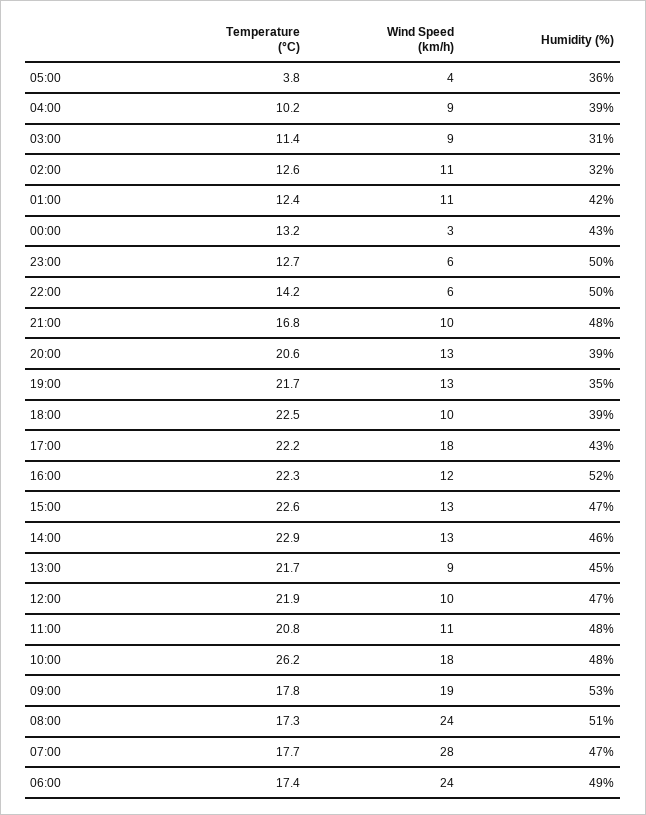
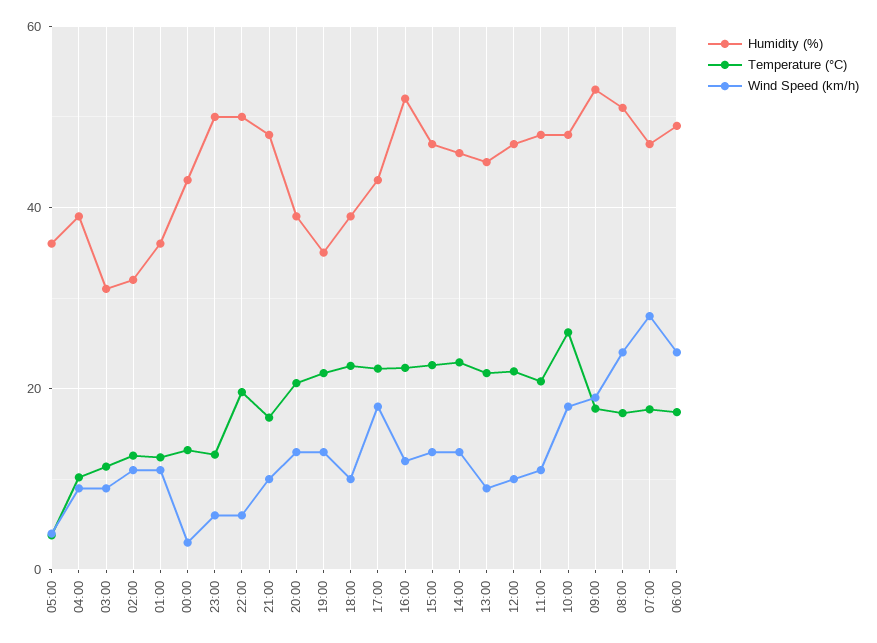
  {
    "Temperature (°C)": {
      "05:00": 3.8,
      "04:00": 10.2,
      "03:00": 11.4,
      "02:00": 12.6,
      "01:00": 12.4,
      "00:00": 13.2,
      "23:00": 12.7,
-     "22:00": 14.2,
+     "22:00": 20,
      "21:00": 16.8,
      "20:00": 20.6,
      "19:00": 21.7,
      "18:00": 22.5,
      "17:00": 22.2,
      "16:00": 22.3,
      "15:00": 22.6,
      "14:00": 22.9,
      "13:00": 21.7,
      "12:00": 21.9,
      "11:00": 20.8,
      "10:00": 26.2,
      "09:00": 17.8,
      "08:00": 17.3,
      "07:00": 17.7,
      "06:00": 17.4
    },
    "Wind Speed (km/h)": {
      "05:00": 4,
      "04:00": 9,
      "03:00": 9,
      "02:00": 11,
      "01:00": 11,
      "00:00": 3,
      "23:00": 6,
      "22:00": 6,
      "21:00": 10,
      "20:00": 13,
      "19:00": 13,
      "18:00": 10,
      "17:00": 18,
      "16:00": 12,
      "15:00": 13,
      "14:00": 13,
      "13:00": 9,
      "12:00": 10,
      "11:00": 11,
      "10:00": 18,
      "09:00": 19,
      "08:00": 24,
      "07:00": 28,
      "06:00": 24
    },
    "Humidity (%)": {
      "05:00": 36,
      "04:00": 39,
      "03:00": 31,
      "02:00": 32,
-     "01:00": 42,
+     "01:00": 36,
      "00:00": 43,
      "23:00": 50,
      "22:00": 50,
      "21:00": 48,
      "20:00": 39,
      "19:00": 35,
      "18:00": 39,
      "17:00": 43,
      "16:00": 52,
      "15:00": 47,
      "14:00": 46,
      "13:00": 45,
      "12:00": 47,
      "11:00": 48,
      "10:00": 48,
      "09:00": 53,
      "08:00": 51,
      "07:00": 47,
      "06:00": 49
    }
  }

